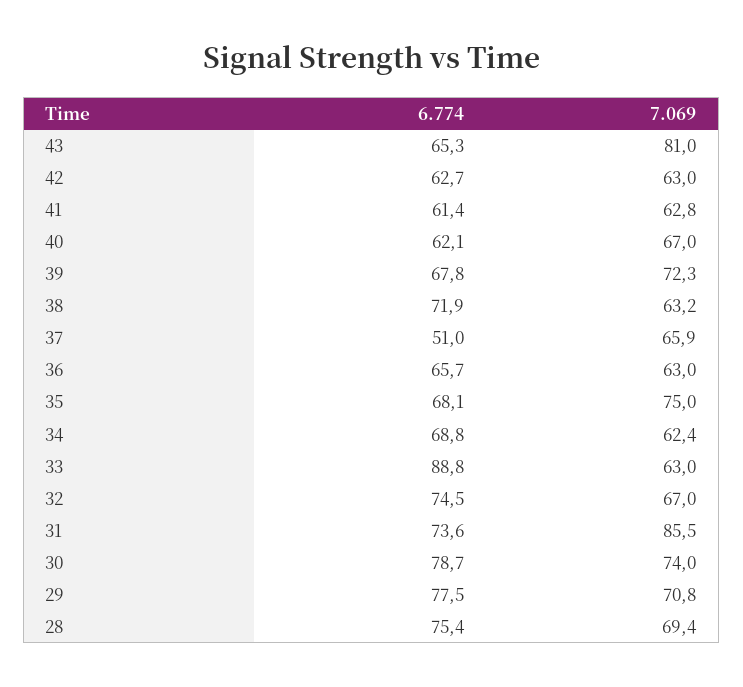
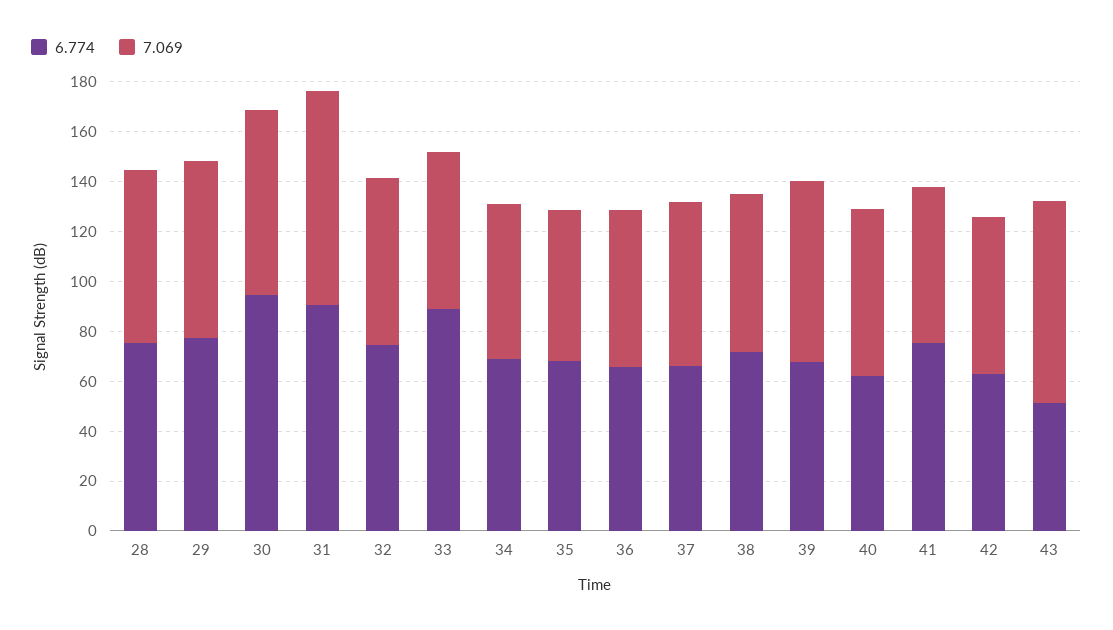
  {
    "6.774": {
-     "43": 65.3,
+     "43": 50,
      "42": 62.7,
-     "41": 61.4,
+     "41": 75,
      "40": 62.1,
      "39": 67.8,
      "38": 71.9,
-     "37": 51,
+     "37": 65,
      "36": 65.7,
      "35": 68.1,
      "34": 68.8,
      "33": 88.8,
      "32": 74.5,
-     "31": 73.6,
+     "31": 90,
-     "30": 78.7,
+     "30": 95,
      "29": 77.5,
      "28": 75.4
    },
    "7.069": {
      "43": 81,
      "42": 63,
      "41": 62.8,
      "40": 67,
      "39": 72.3,
      "38": 63.2,
      "37": 65.9,
      "36": 63,
-     "35": 75,
+     "35": 60,
      "34": 62.4,
      "33": 63,
      "32": 67,
      "31": 85.5,
      "30": 74,
      "29": 70.8,
      "28": 69.4
    }
  }

